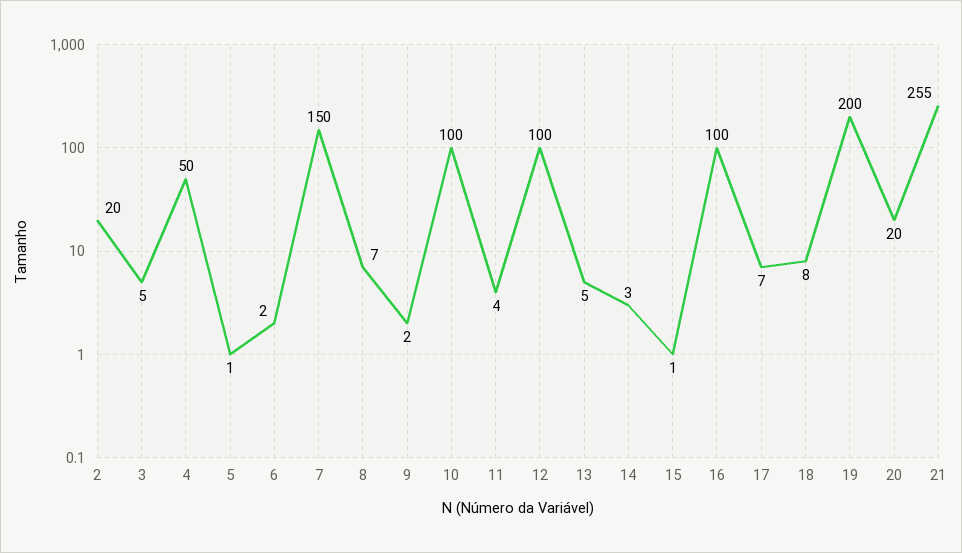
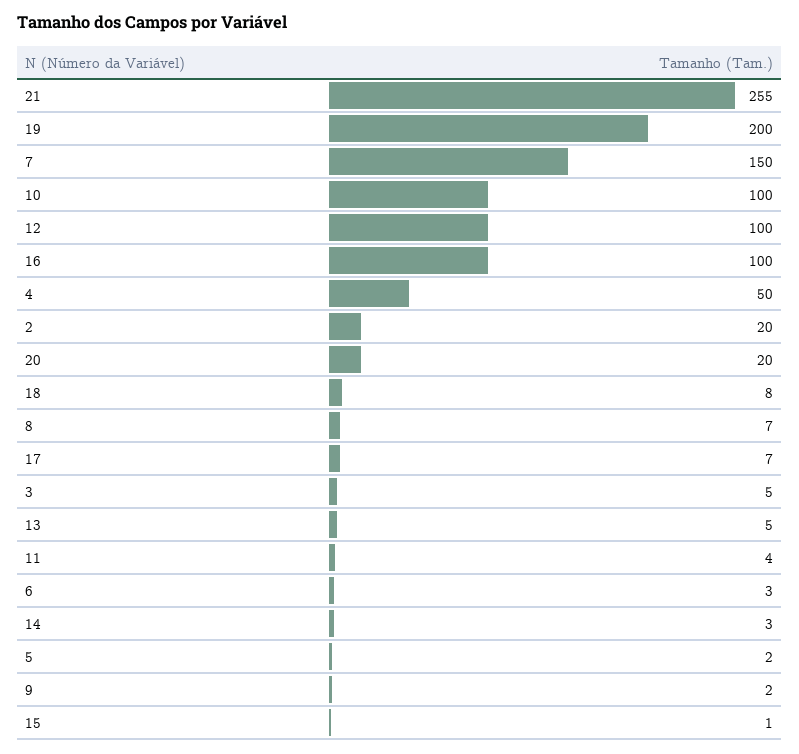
  {
    "2": 20,
    "3": 5,
    "4": 50,
-   "5": 1,
+   "5": 2,
-   "6": 2,
+   "6": 3,
    "7": 150,
    "8": 7,
    "9": 2,
    "10": 100,
    "11": 4,
    "12": 100,
    "13": 5,
    "14": 3,
    "15": 1,
    "16": 100,
    "17": 7,
    "18": 8,
    "19": 200,
    "20": 20,
    "21": 255
  }

